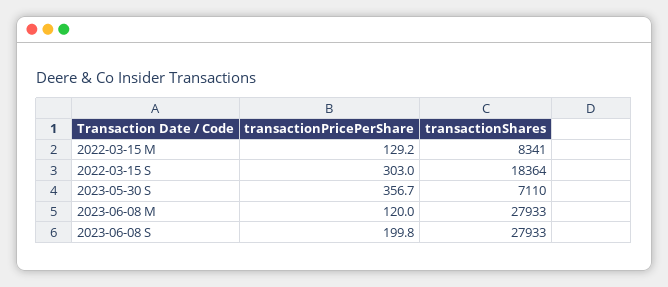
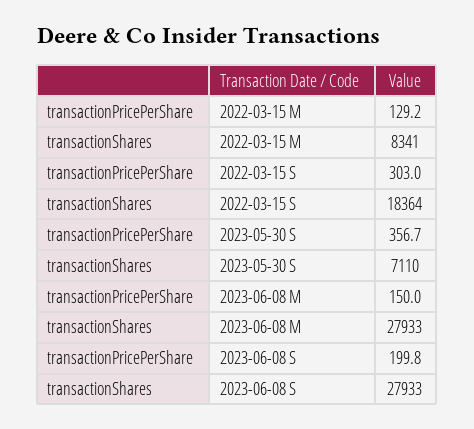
  {
    "transactionPricePerShare": {
      "2022-03-15 M": 129.2,
      "2022-03-15 S": 303,
      "2023-05-30 S": 356.7,
-     "2023-06-08 M": 120,
+     "2023-06-08 M": 150,
      "2023-06-08 S": 199.8
    },
    "transactionShares": {
      "2022-03-15 M": 8341,
      "2022-03-15 S": 18364,
      "2023-05-30 S": 7110,
      "2023-06-08 M": 27933,
      "2023-06-08 S": 27933
    }
  }

